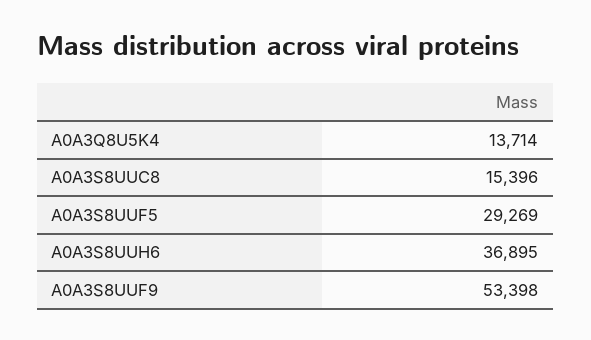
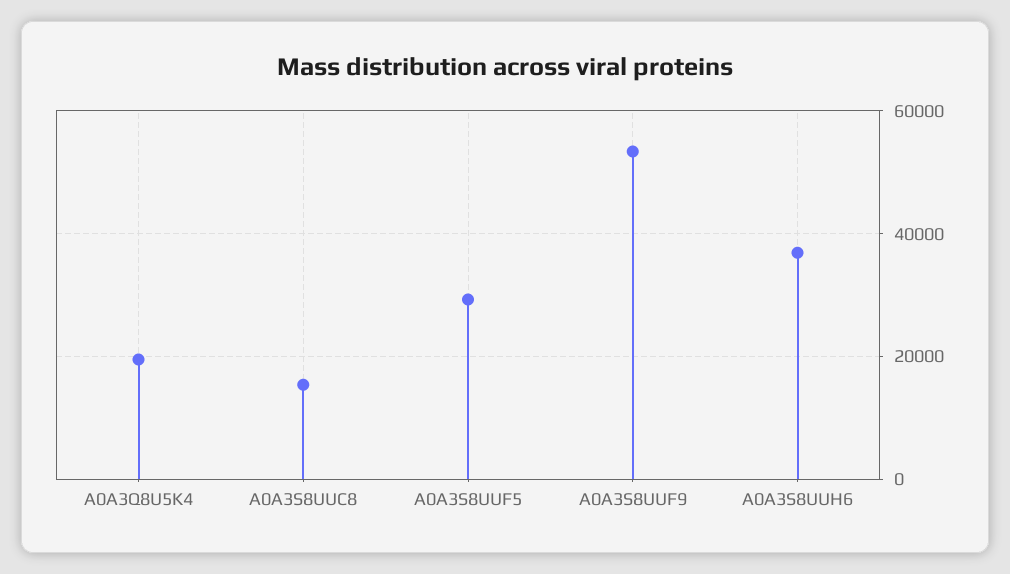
  {
-   "A0A3Q8U5K4": 13714,
+   "A0A3Q8U5K4": 20000,
    "A0A3S8UUC8": 15396,
    "A0A3S8UUF5": 29269,
    "A0A3S8UUH6": 36895,
    "A0A3S8UUF9": 53398
  }

